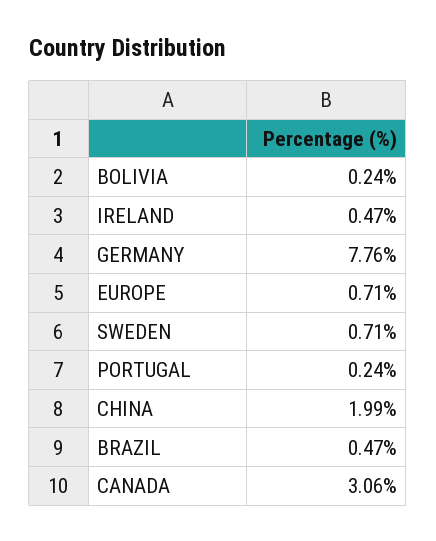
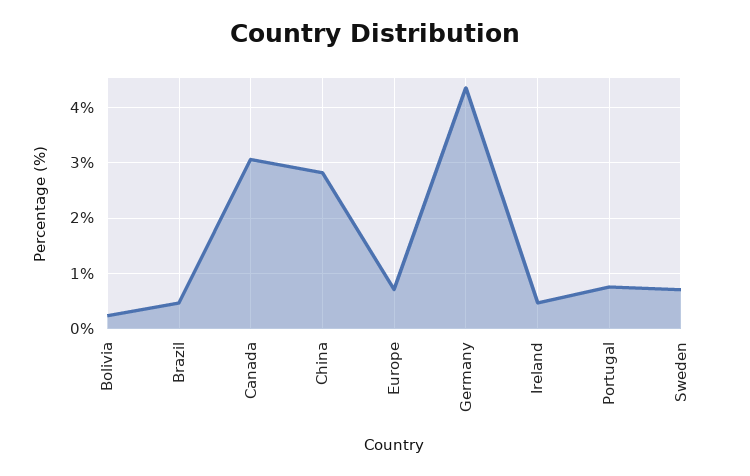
  {
    "BOLIVIA": 0.24,
    "IRELAND": 0.47,
-   "GERMANY": 7.76,
+   "GERMANY": 4.4,
    "EUROPE": 0.71,
    "SWEDEN": 0.71,
-   "PORTUGAL": 0.24,
+   "PORTUGAL": 0.8,
-   "CHINA": 1.99,
+   "CHINA": 2.8,
    "BRAZIL": 0.47,
    "CANADA": 3.06
  }

